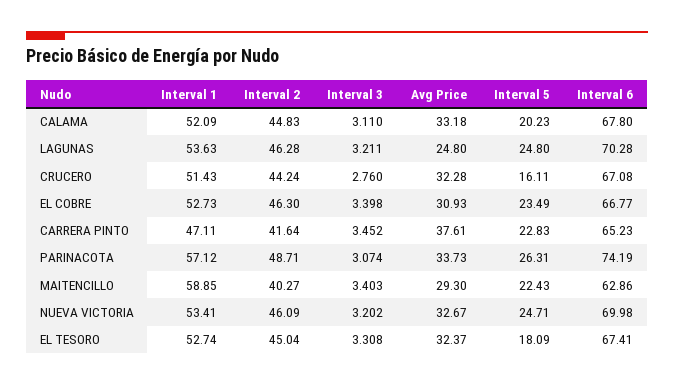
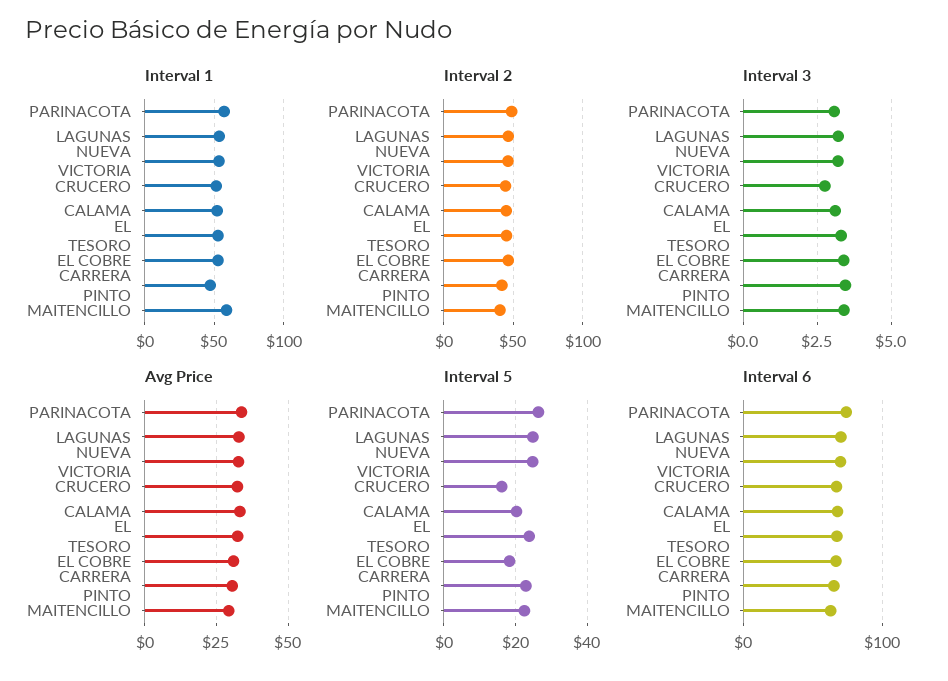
  {
    "Interval 1": {
      "CALAMA": 52.09,
      "LAGUNAS": 53.63,
      "CRUCERO": 51.43,
      "EL COBRE": 52.73,
      "CARRERA PINTO": 47.11,
      "PARINACOTA": 57.12,
      "MAITENCILLO": 58.85,
      "NUEVA VICTORIA": 53.41,
      "EL TESORO": 52.74
    },
    "Interval 2": {
      "CALAMA": 44.83,
      "LAGUNAS": 46.28,
      "CRUCERO": 44.24,
      "EL COBRE": 46.3,
      "CARRERA PINTO": 41.64,
      "PARINACOTA": 48.71,
      "MAITENCILLO": 40.27,
      "NUEVA VICTORIA": 46.09,
      "EL TESORO": 45.04
    },
    "Interval 3": {
      "CALAMA": 3.11,
      "LAGUNAS": 3.211,
      "CRUCERO": 2.76,
      "EL COBRE": 3.398,
      "CARRERA PINTO": 3.452,
      "PARINACOTA": 3.074,
      "MAITENCILLO": 3.403,
      "NUEVA VICTORIA": 3.202,
      "EL TESORO": 3.308
    },
    "Avg Price": {
      "CALAMA": 33.18,
-     "LAGUNAS": 24.8,
+     "LAGUNAS": 32.5,
      "CRUCERO": 32.28,
      "EL COBRE": 30.93,
-     "CARRERA PINTO": 37.61,
+     "CARRERA PINTO": 30,
      "PARINACOTA": 33.73,
      "MAITENCILLO": 29.3,
      "NUEVA VICTORIA": 32.67,
      "EL TESORO": 32.37
    },
    "Interval 5": {
      "CALAMA": 20.23,
      "LAGUNAS": 24.8,
      "CRUCERO": 16.11,
-     "EL COBRE": 23.49,
+     "EL COBRE": 18,
      "CARRERA PINTO": 22.83,
      "PARINACOTA": 26.31,
      "MAITENCILLO": 22.43,
      "NUEVA VICTORIA": 24.71,
-     "EL TESORO": 18.09
+     "EL TESORO": 24
    },
    "Interval 6": {
      "CALAMA": 67.8,
      "LAGUNAS": 70.28,
      "CRUCERO": 67.08,
      "EL COBRE": 66.77,
      "CARRERA PINTO": 65.23,
      "PARINACOTA": 74.19,
      "MAITENCILLO": 62.86,
      "NUEVA VICTORIA": 69.98,
      "EL TESORO": 67.41
    }
  }

